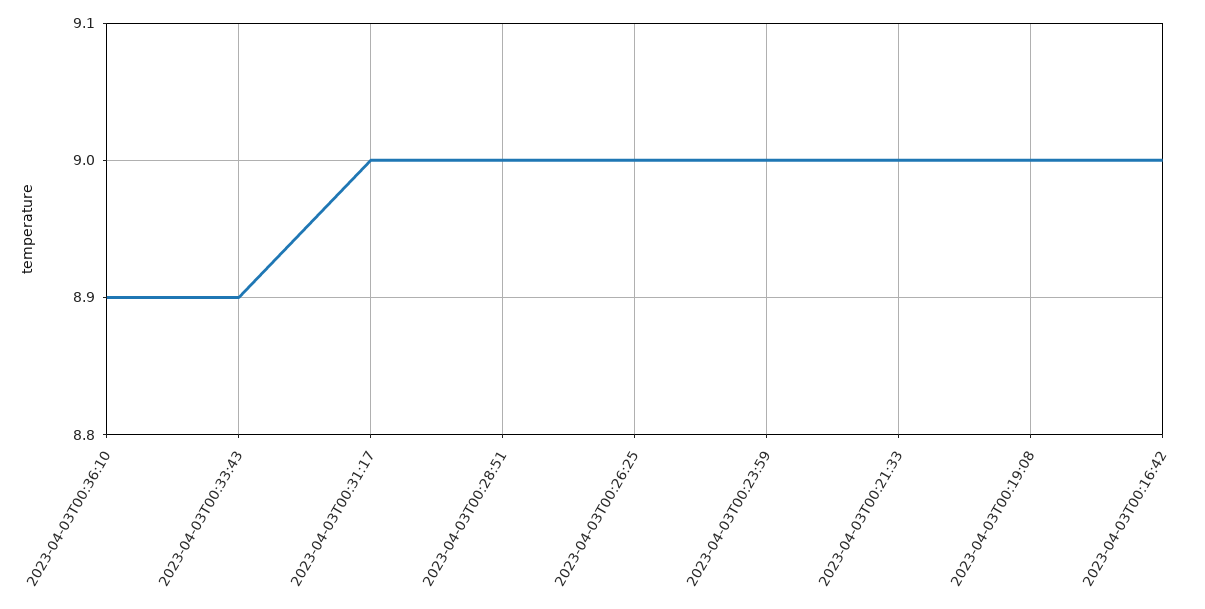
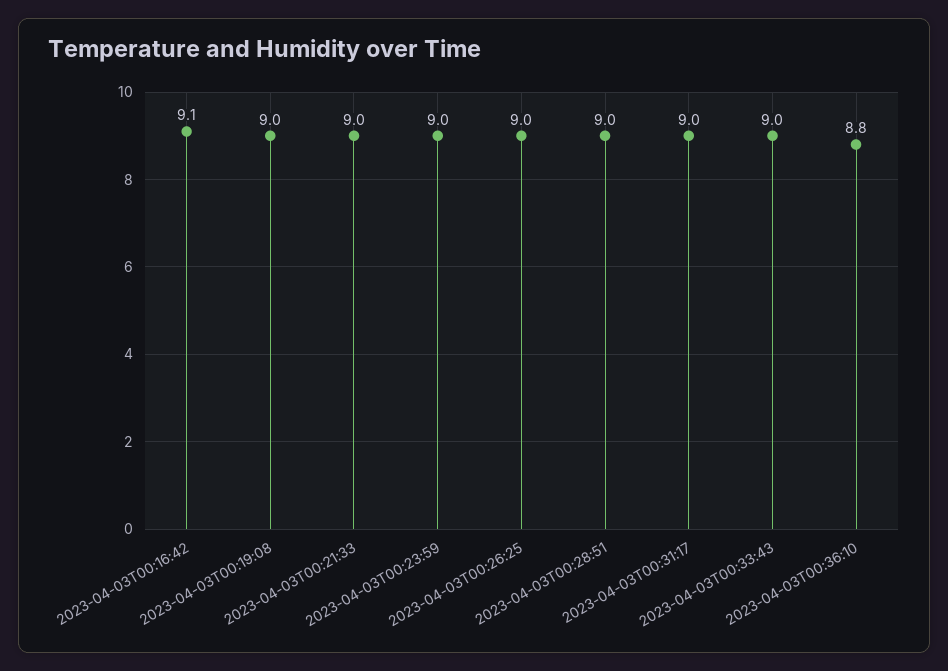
  {
-   "2023-04-03T00:36:10": 8.9,
+   "2023-04-03T00:36:10": 8.8,
-   "2023-04-03T00:33:43": 8.9,
+   "2023-04-03T00:33:43": 9,
    "2023-04-03T00:31:17": 9,
    "2023-04-03T00:28:51": 9,
    "2023-04-03T00:26:25": 9,
    "2023-04-03T00:23:59": 9,
    "2023-04-03T00:21:33": 9,
    "2023-04-03T00:19:08": 9,
-   "2023-04-03T00:16:42": 9
+   "2023-04-03T00:16:42": 9.1
  }

